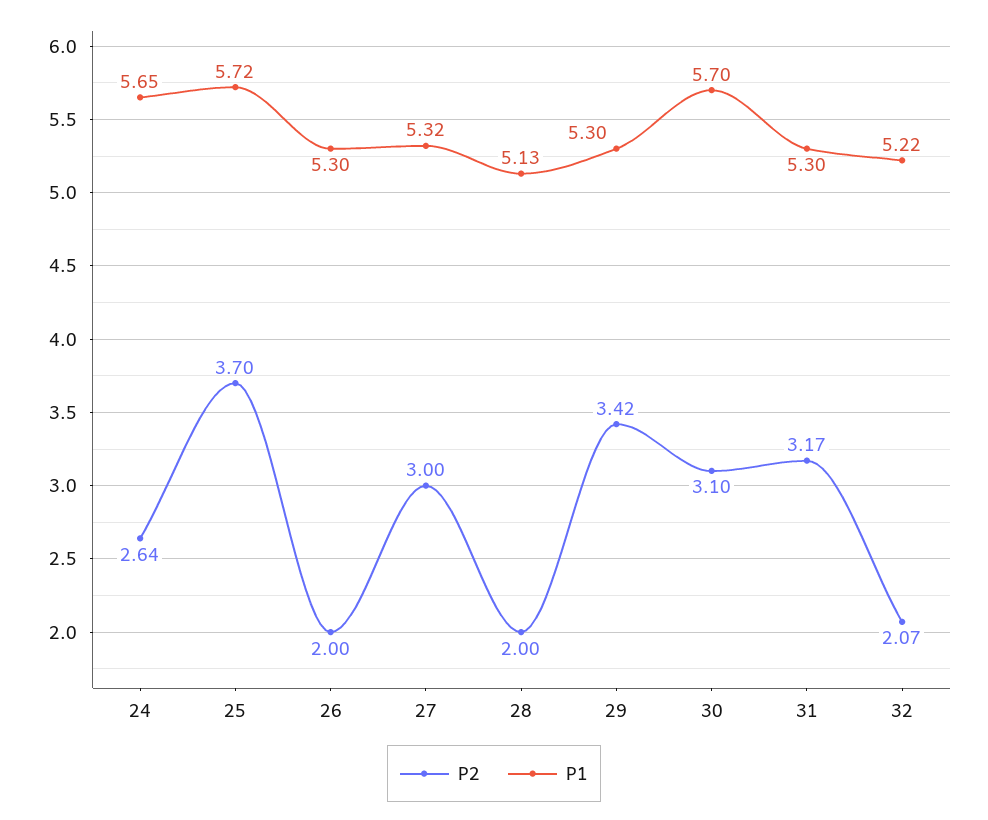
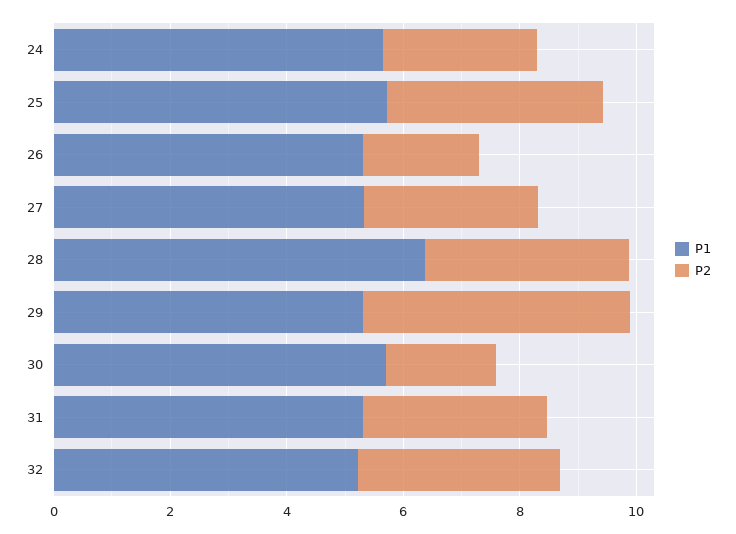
  {
    "P2": {
      "24": 2.64,
      "25": 3.7,
      "26": 2,
      "27": 3,
-     "28": 2,
+     "28": 3.5,
-     "29": 3.42,
+     "29": 4.5,
-     "30": 3.1,
+     "30": 2,
      "31": 3.17,
-     "32": 2.07
+     "32": 3.5
    },
    "P1": {
      "24": 5.65,
      "25": 5.72,
      "26": 5.3,
      "27": 5.32,
-     "28": 5.13,
+     "28": 6.5,
      "29": 5.3,
      "30": 5.7,
      "31": 5.3,
      "32": 5.22
    }
  }

